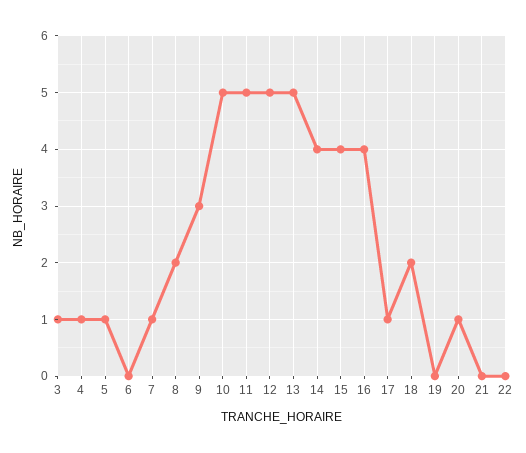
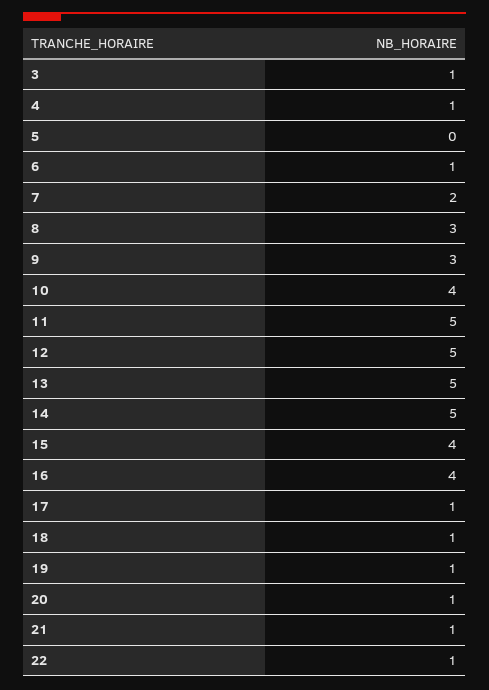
  {
    "3": 1,
    "4": 1,
-   "5": 1,
+   "5": 0,
-   "6": 0,
+   "6": 1,
-   "7": 1,
+   "7": 2,
-   "8": 2,
+   "8": 3,
    "9": 3,
-   "10": 5,
+   "10": 4,
    "11": 5,
    "12": 5,
    "13": 5,
-   "14": 4,
+   "14": 5,
    "15": 4,
    "16": 4,
    "17": 1,
-   "18": 2,
+   "18": 1,
-   "19": 0,
+   "19": 1,
    "20": 1,
-   "21": 0,
+   "21": 1,
-   "22": 0
+   "22": 1
  }

